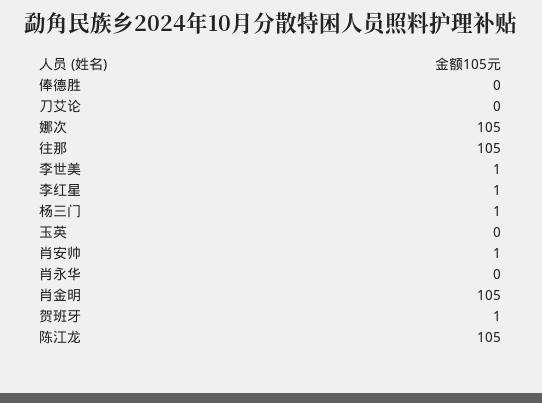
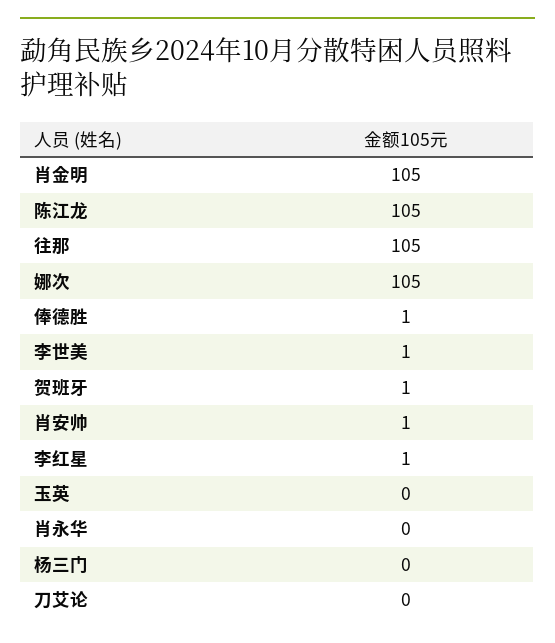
  {
-   "俸德胜": 0,
+   "俸德胜": 1,
    "刀艾论": 0,
    "娜次": 105,
    "往那": 105,
    "李世美": 1,
    "李红星": 1,
-   "杨三门": 1,
+   "杨三门": 0,
    "玉英": 0,
    "肖安帅": 1,
    "肖永华": 0,
    "肖金明": 105,
    "贺班牙": 1,
    "陈江龙": 105
  }

